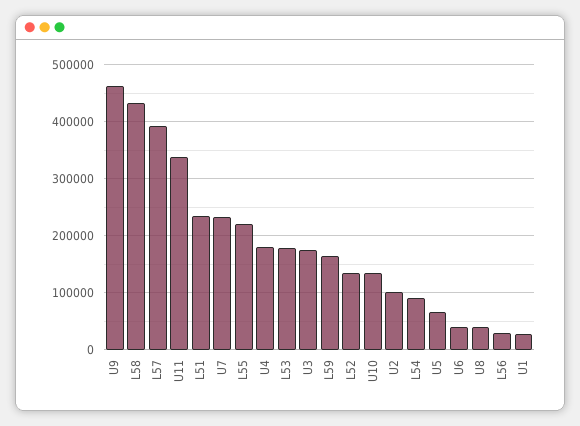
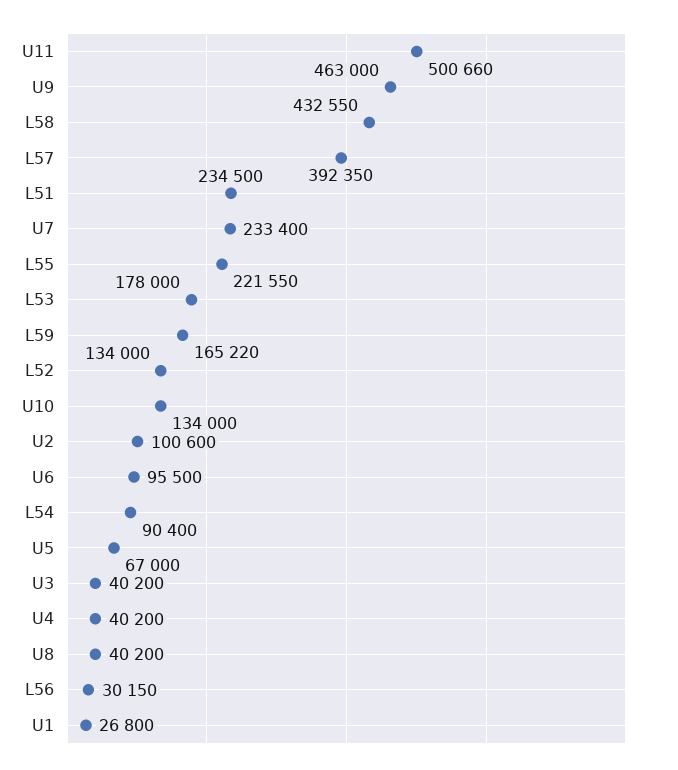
  {
    "U9": 463000,
    "L58": 432550,
    "L57": 392350,
-   "U11": 340000,
+   "U11": 500660,
    "L51": 234500,
    "U7": 233400,
    "L55": 221550,
-   "U4": 180000,
+   "U4": 40200,
    "L53": 178000,
-   "U3": 180000,
+   "U3": 40200,
    "L59": 165220,
    "L52": 134000,
    "U10": 134000,
    "U2": 100600,
    "L54": 90400,
    "U5": 67000,
-   "U6": 40000,
+   "U6": 95500,
    "U8": 40200,
    "L56": 30150,
    "U1": 26800
  }

